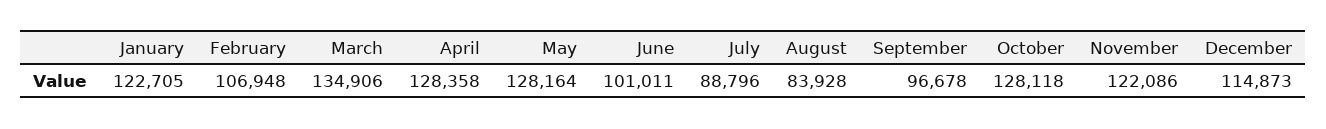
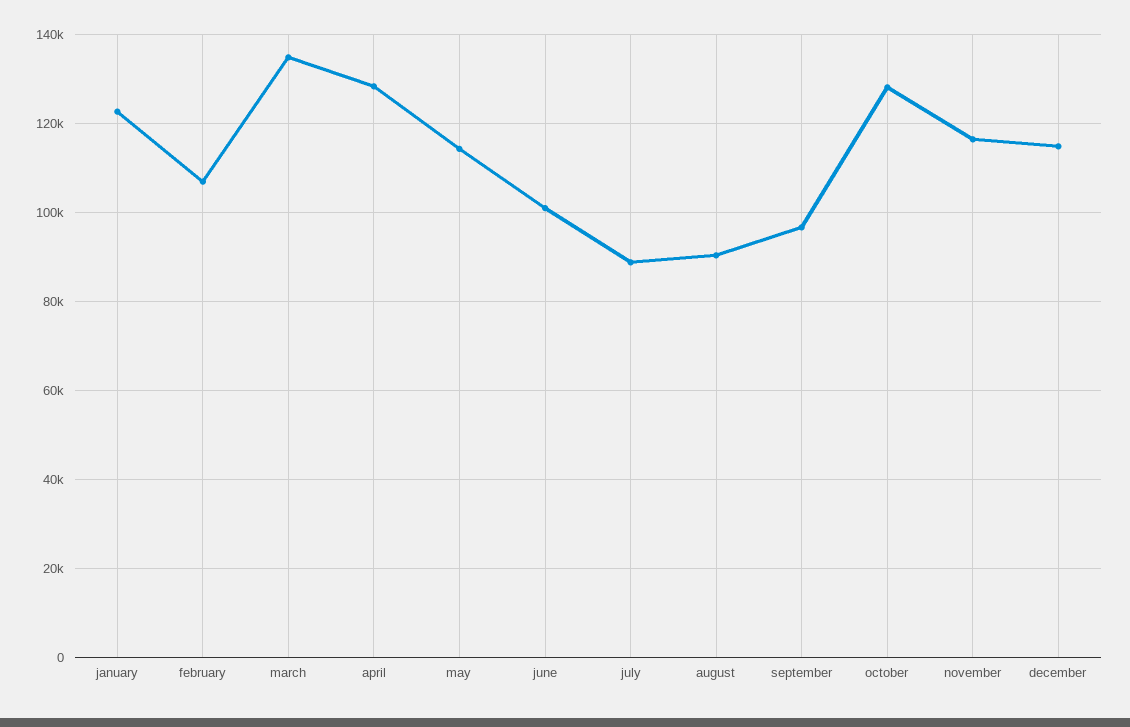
  {
    "January": 122705,
    "February": 106948,
    "March": 134906,
    "April": 128358,
-   "May": 128164,
+   "May": 114000,
    "June": 101011,
    "July": 88796,
-   "August": 83928,
+   "August": 90000,
    "September": 96678,
    "October": 128118,
-   "November": 122086,
+   "November": 116000,
    "December": 114873
  }

